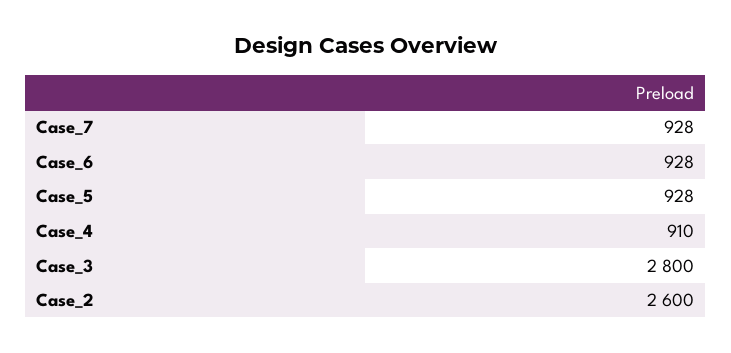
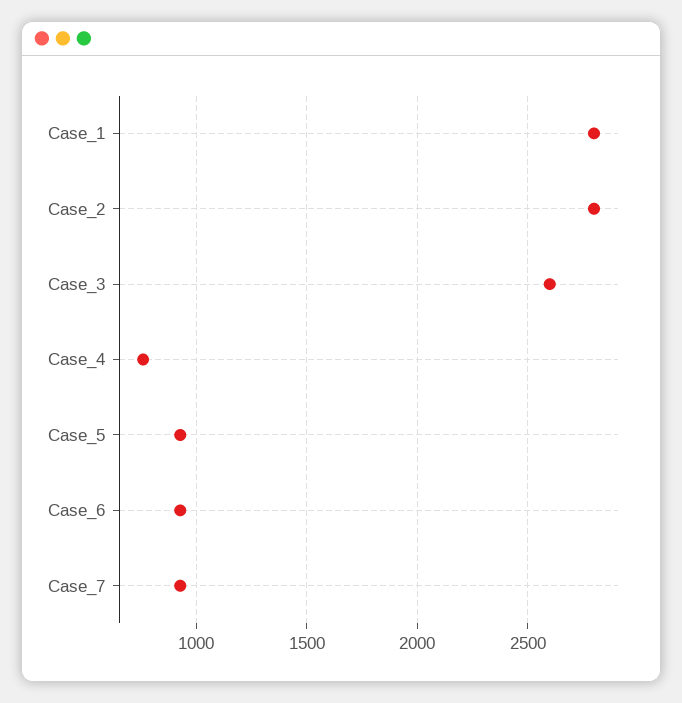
  {
    "Case_7": 928,
    "Case_6": 928,
    "Case_5": 928,
-   "Case_4": 910,
+   "Case_4": 750,
-   "Case_3": 2800,
+   "Case_3": 2600,
-   "Case_2": 2600
+   "Case_2": 2800,
+   "Case_1": 2800
  }

